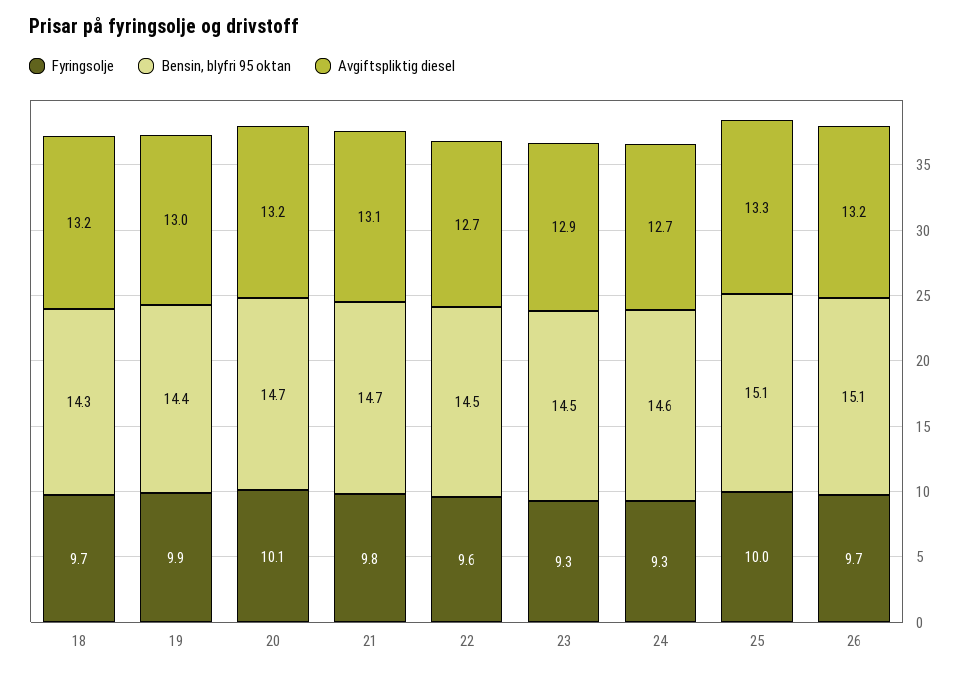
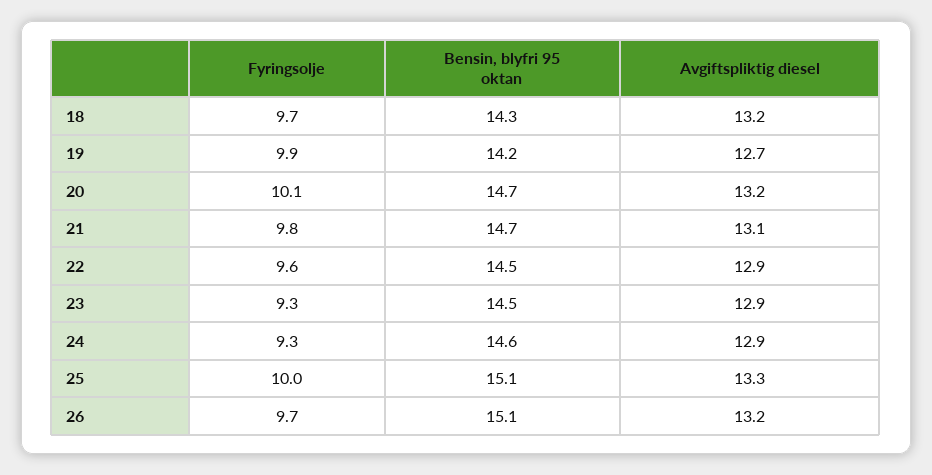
  {
    "Fyringsolje": {
      "18": 9.7,
      "19": 9.9,
      "20": 10.1,
      "21": 9.8,
      "22": 9.6,
      "23": 9.3,
      "24": 9.3,
      "25": 10,
      "26": 9.7
    },
    "Bensin, blyfri 95 oktan": {
      "18": 14.3,
-     "19": 14.4,
+     "19": 14.2,
      "20": 14.7,
      "21": 14.7,
      "22": 14.5,
      "23": 14.5,
      "24": 14.6,
      "25": 15.1,
      "26": 15.1
    },
    "Avgiftspliktig diesel": {
      "18": 13.2,
-     "19": 13,
+     "19": 12.7,
      "20": 13.2,
      "21": 13.1,
-     "22": 12.7,
+     "22": 12.9,
      "23": 12.9,
-     "24": 12.7,
+     "24": 12.9,
      "25": 13.3,
      "26": 13.2
    }
  }

